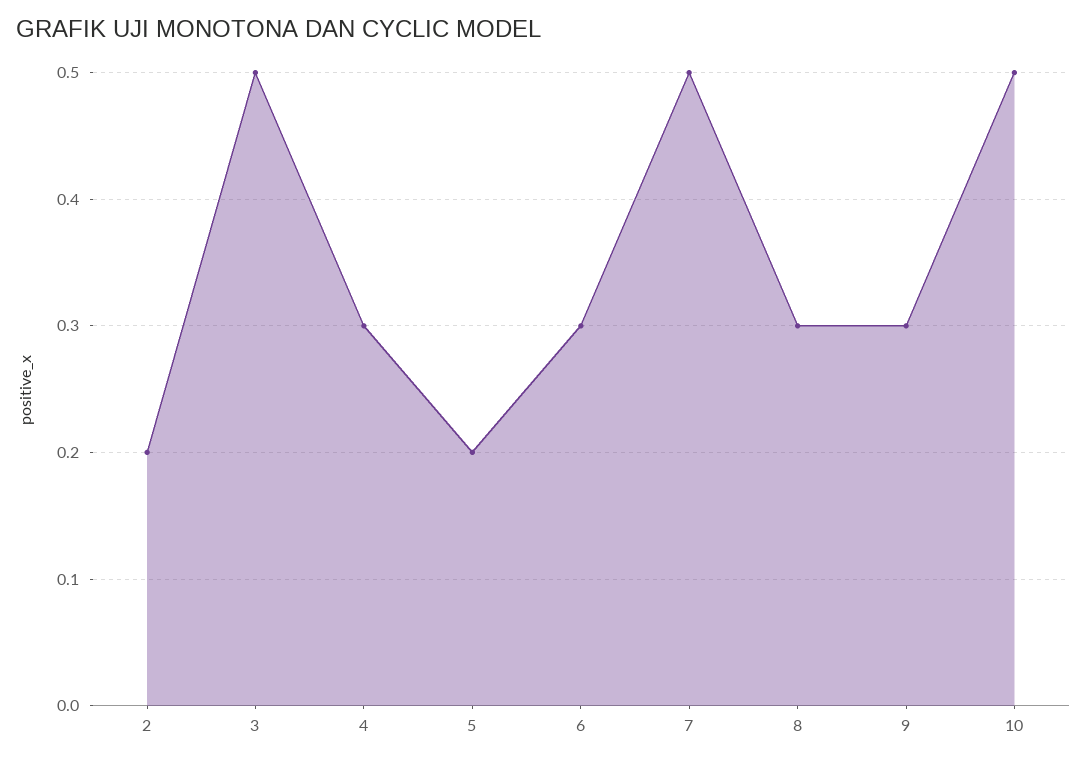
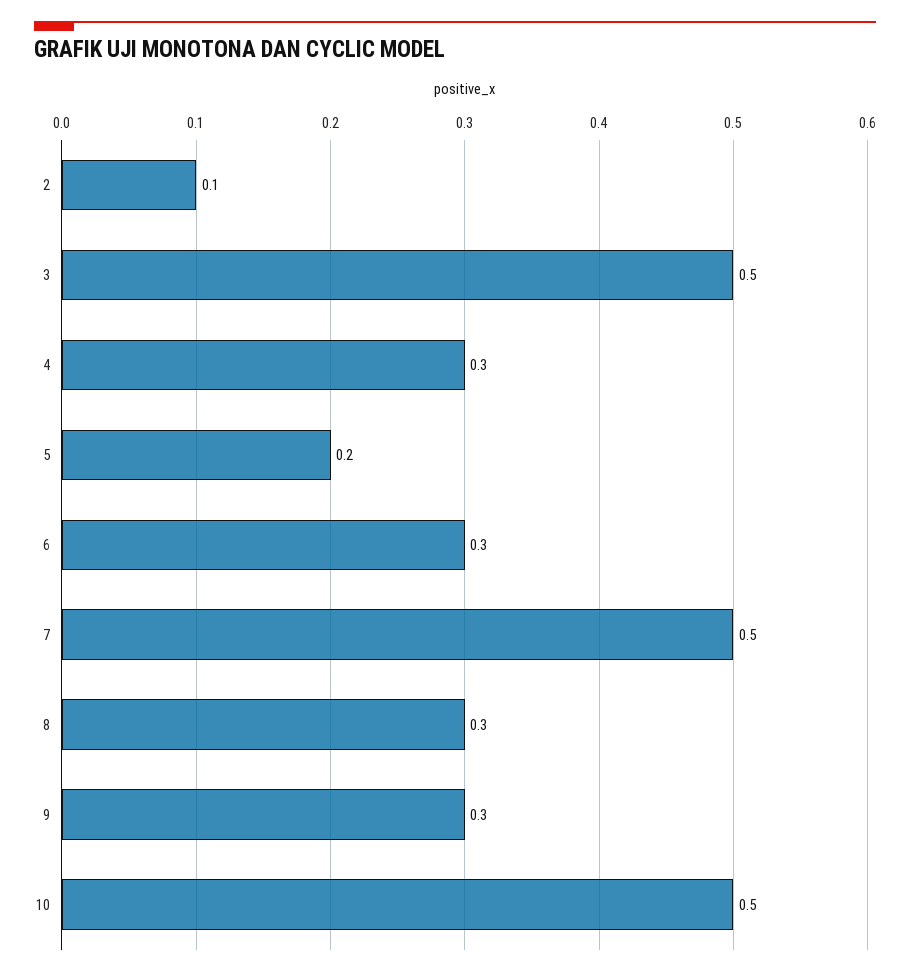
  {
-   "2": 0.2,
+   "2": 0.1,
    "3": 0.5,
    "4": 0.3,
    "5": 0.2,
    "6": 0.3,
    "7": 0.5,
    "8": 0.3,
    "9": 0.3,
    "10": 0.5
  }

